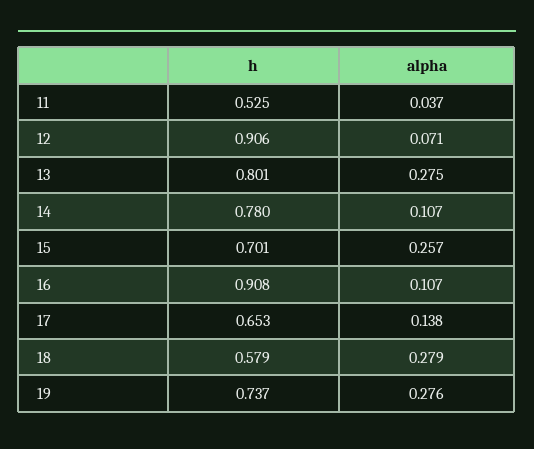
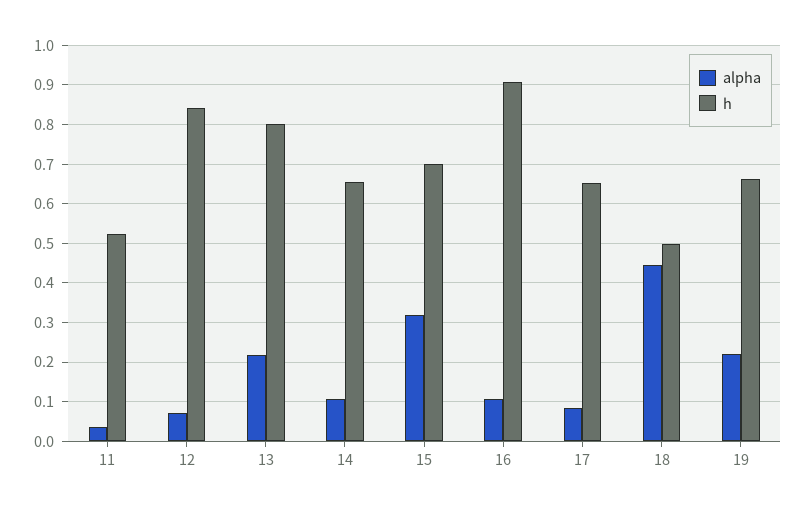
  {
    "h": {
      "11": 0.525,
-     "12": 0.906,
+     "12": 0.84,
      "13": 0.801,
-     "14": 0.78,
+     "14": 0.66,
      "15": 0.701,
      "16": 0.908,
      "17": 0.653,
-     "18": 0.579,
+     "18": 0.5,
-     "19": 0.737
+     "19": 0.66
    },
    "alpha": {
      "11": 0.037,
      "12": 0.071,
-     "13": 0.275,
+     "13": 0.22,
      "14": 0.107,
-     "15": 0.257,
+     "15": 0.32,
      "16": 0.107,
-     "17": 0.138,
+     "17": 0.08,
-     "18": 0.279,
+     "18": 0.44,
-     "19": 0.276
+     "19": 0.22
    }
  }

